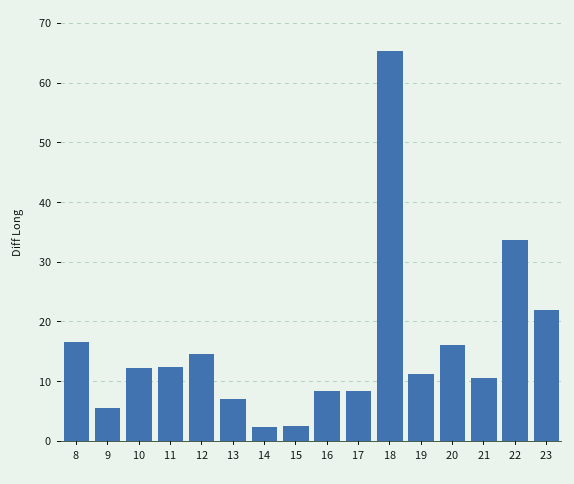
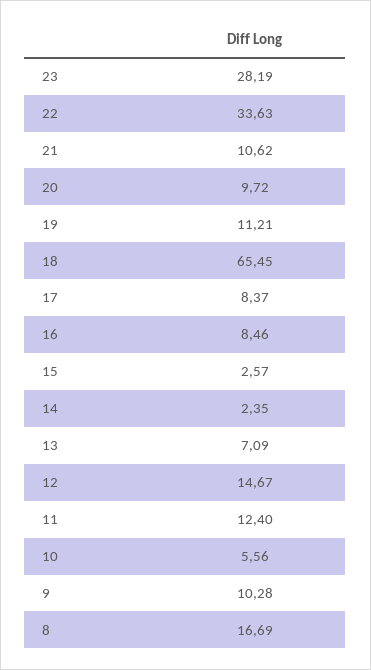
  {
    "8": 16.69,
-   "9": 6,
+   "9": 10.28,
-   "10": 12,
+   "10": 5.56,
    "11": 12.4,
    "12": 14.67,
    "13": 7.09,
    "14": 2.35,
    "15": 2.57,
    "16": 8.46,
    "17": 8.37,
    "18": 65.45,
    "19": 11.21,
-   "20": 16,
+   "20": 9.72,
    "21": 10.62,
    "22": 33.63,
-   "23": 22
+   "23": 28.19
  }

